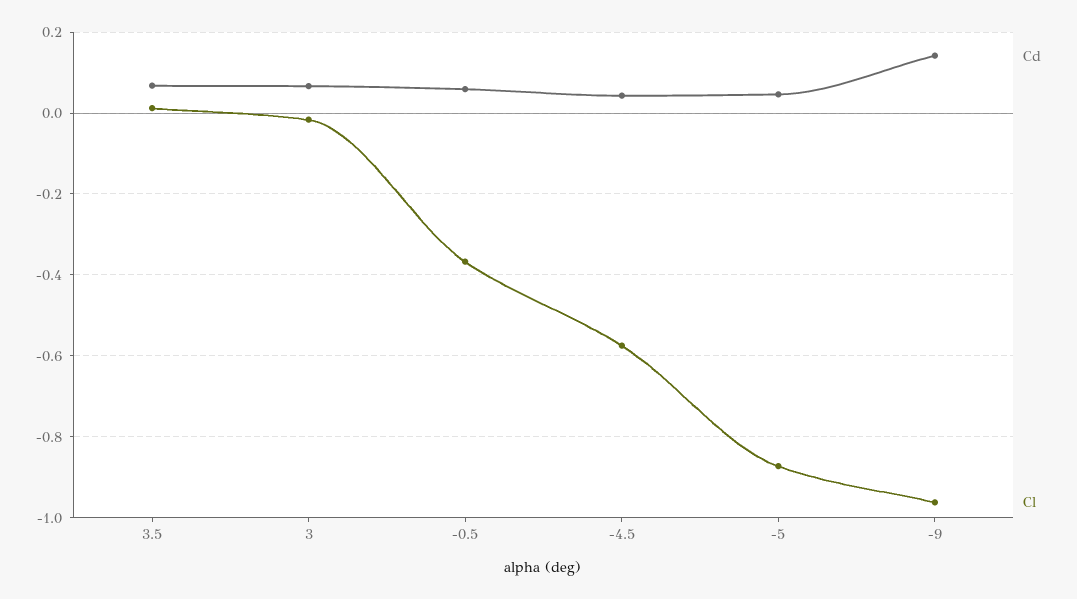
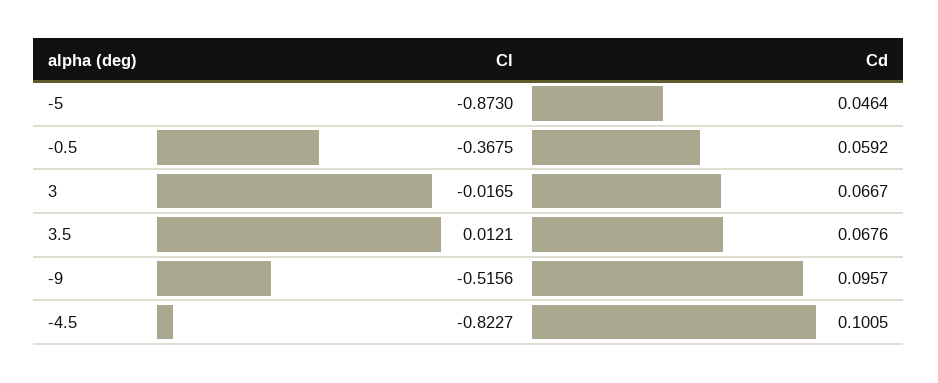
  {
    "Cd": {
      "3.5": 0.0676,
      "3": 0.0667,
      "-0.5": 0.0592,
-     "-4.5": 0.04,
+     "-4.5": 0.1005,
      "-5": 0.0464,
-     "-9": 0.14
+     "-9": 0.0957
    },
    "Cl": {
      "3.5": 0.0121,
      "3": -0.0165,
      "-0.5": -0.3675,
-     "-4.5": -0.58,
+     "-4.5": -0.8227,
      "-5": -0.873,
-     "-9": -0.96
+     "-9": -0.5156
    }
  }

